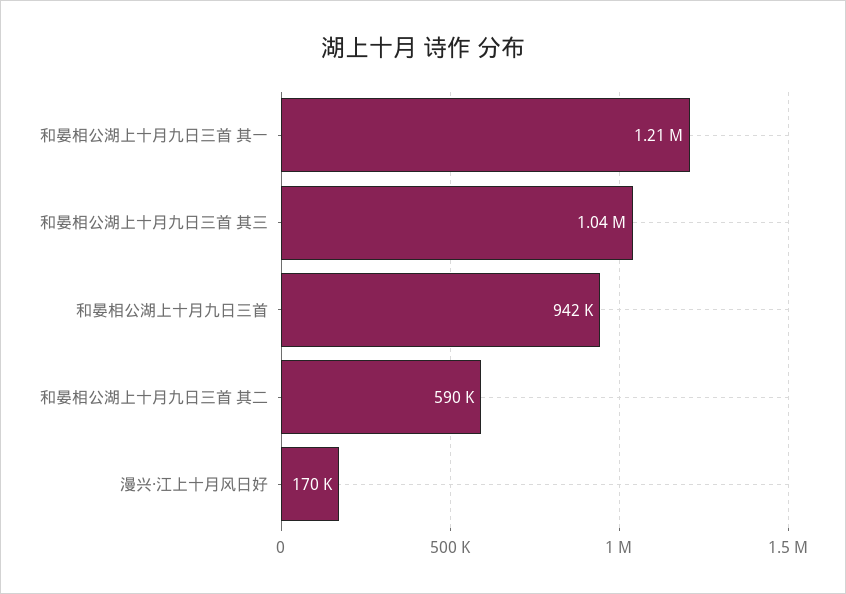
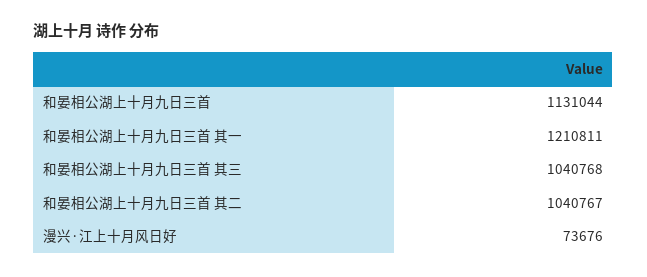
  {
    "和晏相公湖上十月九日三首 其一": 1210811,
    "和晏相公湖上十月九日三首 其三": 1040768,
-   "和晏相公湖上十月九日三首": 942000,
+   "和晏相公湖上十月九日三首": 1131044,
-   "和晏相公湖上十月九日三首 其二": 590000,
+   "和晏相公湖上十月九日三首 其二": 1040767,
-   "漫兴·江上十月风日好": 170000
+   "漫兴·江上十月风日好": 73676
  }

